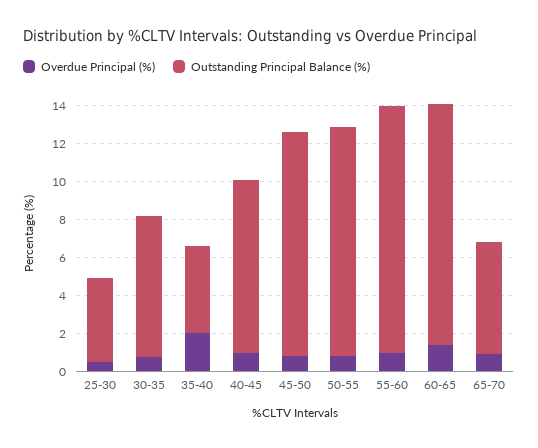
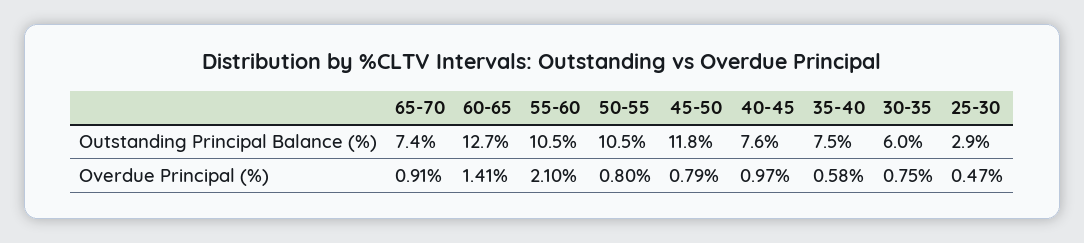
  {
    "Overdue Principal (%)": {
      "25-30": 0.47,
      "30-35": 0.75,
-     "35-40": 2,
+     "35-40": 0.58,
      "40-45": 0.97,
      "45-50": 0.79,
      "50-55": 0.8,
-     "55-60": 1,
+     "55-60": 2.1,
      "60-65": 1.41,
      "65-70": 0.91
    },
    "Outstanding Principal Balance (%)": {
-     "25-30": 4.5,
+     "25-30": 2.9,
-     "30-35": 7.5,
+     "30-35": 6,
-     "35-40": 4.5,
+     "35-40": 7.5,
-     "40-45": 9,
+     "40-45": 7.6,
      "45-50": 11.8,
-     "50-55": 12,
+     "50-55": 10.5,
-     "55-60": 13,
+     "55-60": 10.5,
      "60-65": 12.7,
-     "65-70": 6
+     "65-70": 7.4
    }
  }

